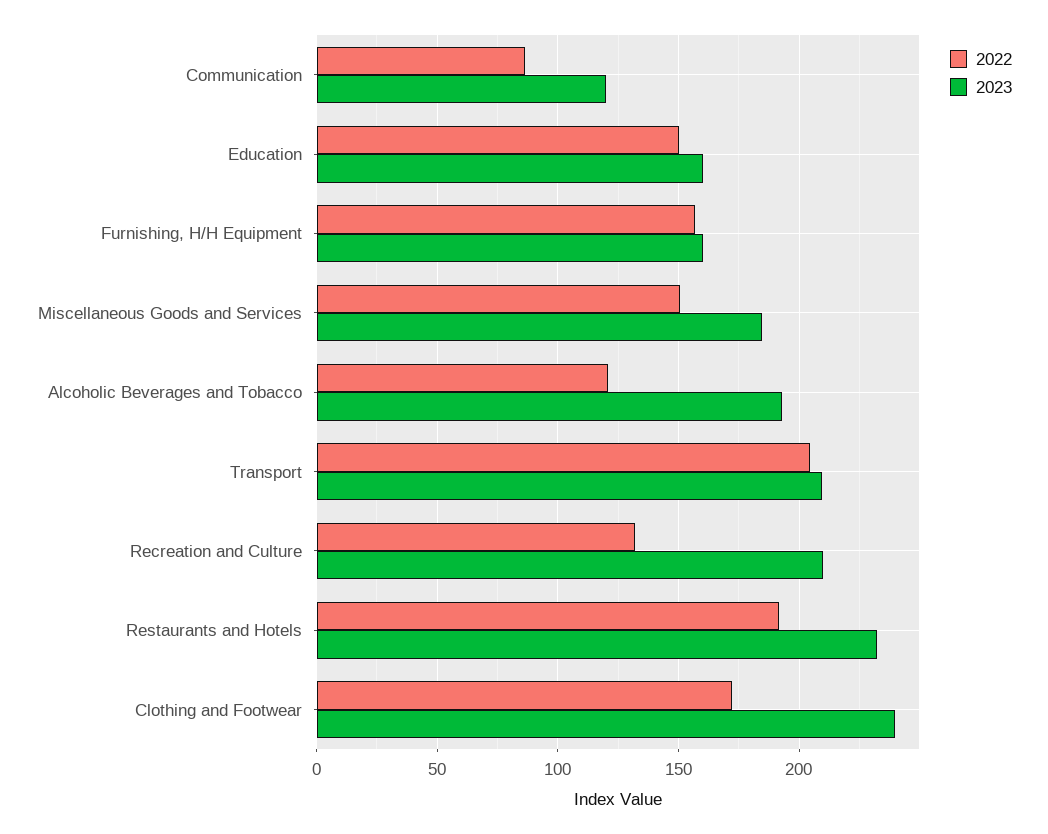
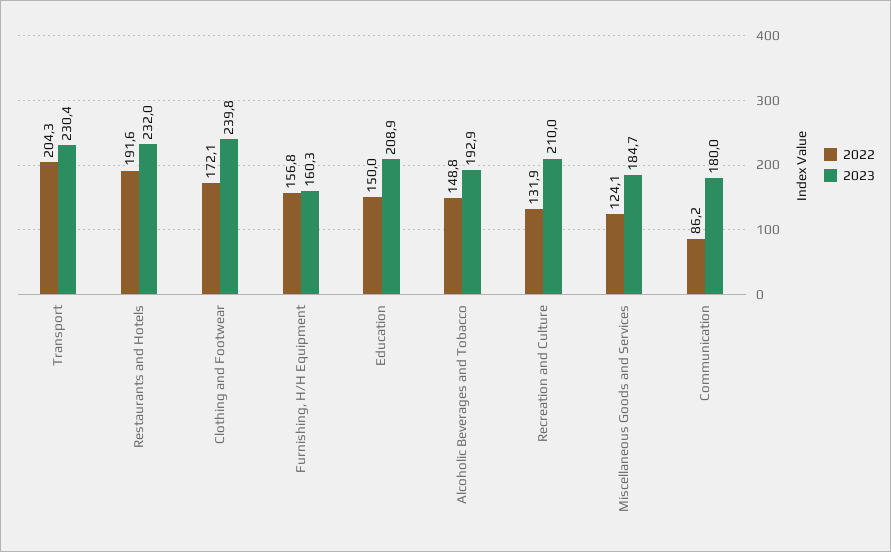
  {
    "2022": {
      "Communication": 86.2,
      "Education": 150,
      "Furnishing, H/H Equipment": 156.8,
-     "Miscellaneous Goods and Services": 150,
+     "Miscellaneous Goods and Services": 124.1,
-     "Alcoholic Beverages and Tobacco": 120,
+     "Alcoholic Beverages and Tobacco": 148.8,
      "Transport": 204.3,
      "Recreation and Culture": 131.9,
      "Restaurants and Hotels": 191.6,
      "Clothing and Footwear": 172.1
    },
    "2023": {
-     "Communication": 120,
+     "Communication": 180,
-     "Education": 160,
+     "Education": 208.9,
      "Furnishing, H/H Equipment": 160.3,
      "Miscellaneous Goods and Services": 184.7,
      "Alcoholic Beverages and Tobacco": 192.9,
-     "Transport": 210,
+     "Transport": 230.4,
      "Recreation and Culture": 210,
      "Restaurants and Hotels": 232,
      "Clothing and Footwear": 239.8
    }
  }

